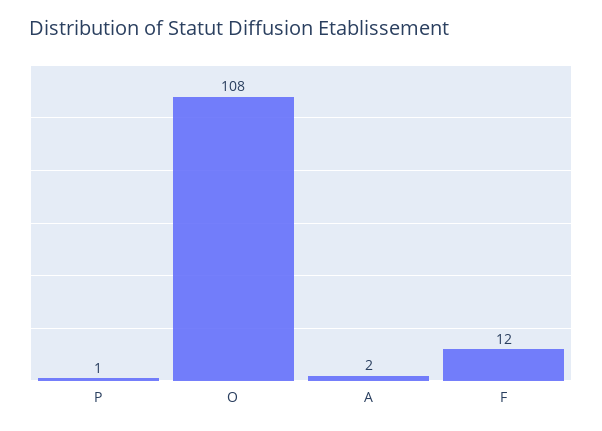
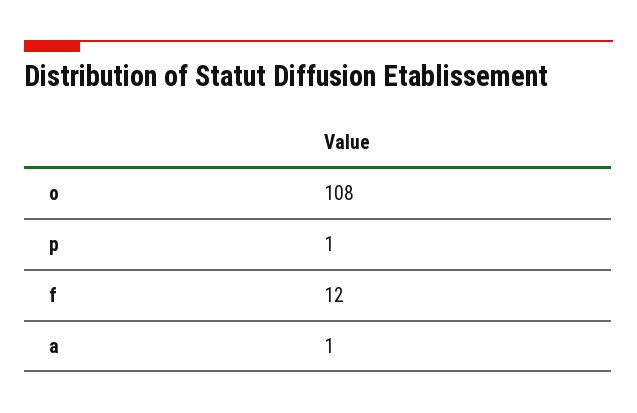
  {
    "P": 1,
    "O": 108,
-   "A": 2,
+   "A": 1,
    "F": 12
  }

